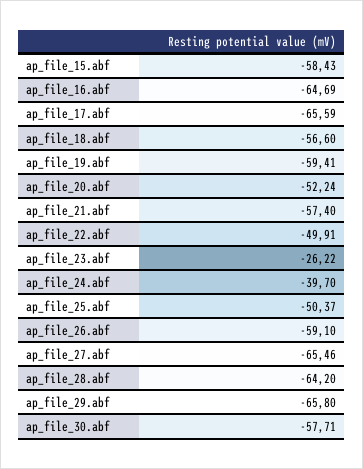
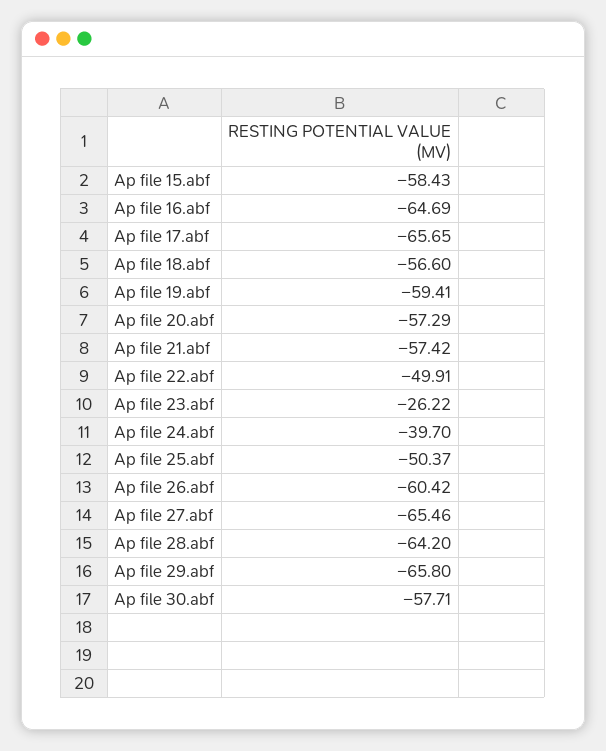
  {
    "ap_file_15.abf": -58.43,
    "ap_file_16.abf": -64.69,
-   "ap_file_17.abf": -65.59,
+   "ap_file_17.abf": -65.65,
    "ap_file_18.abf": -56.6,
    "ap_file_19.abf": -59.41,
-   "ap_file_20.abf": -52.24,
+   "ap_file_20.abf": -57.29,
-   "ap_file_21.abf": -57.4,
+   "ap_file_21.abf": -57.42,
    "ap_file_22.abf": -49.91,
    "ap_file_23.abf": -26.22,
    "ap_file_24.abf": -39.7,
    "ap_file_25.abf": -50.37,
-   "ap_file_26.abf": -59.1,
+   "ap_file_26.abf": -60.42,
    "ap_file_27.abf": -65.46,
    "ap_file_28.abf": -64.2,
    "ap_file_29.abf": -65.8,
    "ap_file_30.abf": -57.71
  }

